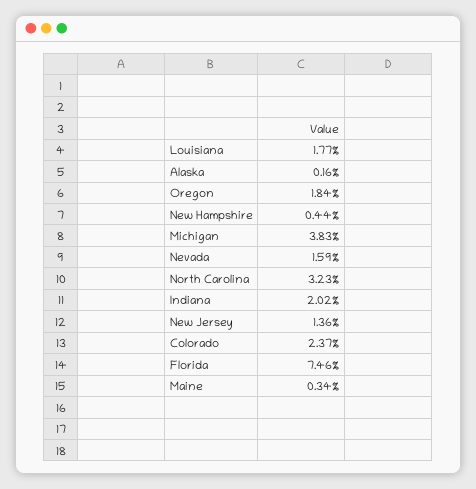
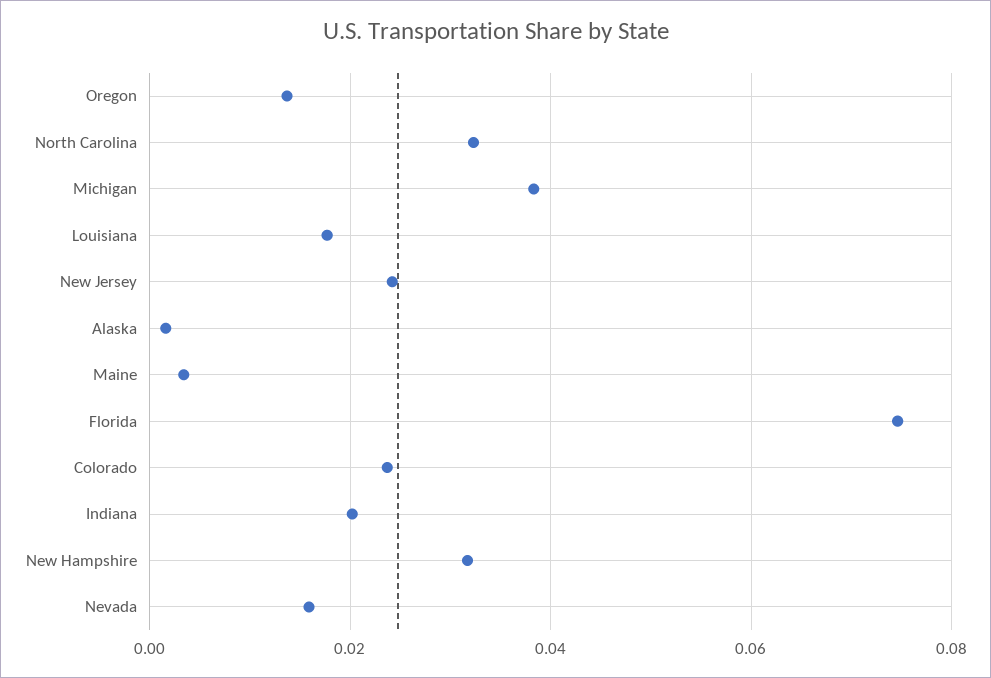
  {
    "Louisiana": 0.0177,
    "Alaska": 0.0016,
-   "Oregon": 0.0184,
+   "Oregon": 0.014,
-   "New Hampshire": 0.0044,
+   "New Hampshire": 0.032,
    "Michigan": 0.0383,
    "Nevada": 0.0159,
    "North Carolina": 0.0323,
    "Indiana": 0.0202,
-   "New Jersey": 0.0136,
+   "New Jersey": 0.024,
    "Colorado": 0.0237,
    "Florida": 0.0746,
    "Maine": 0.0034
  }

